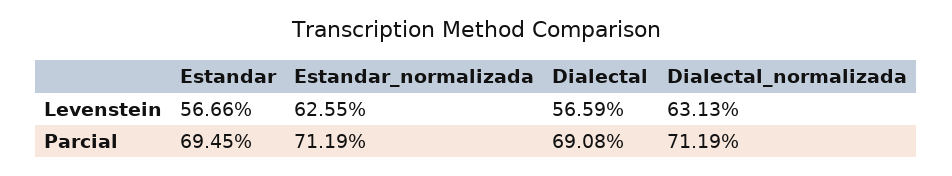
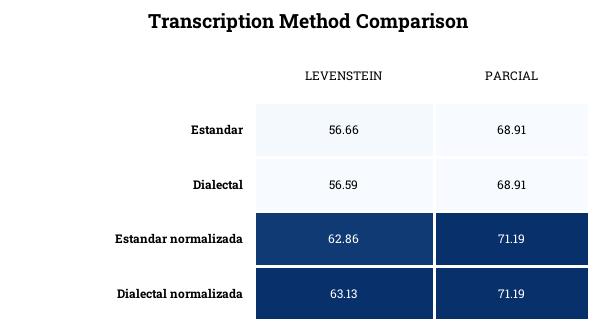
  {
    "Estandar": {
      "Levenstein": 56.66,
-     "Parcial": 69.45
+     "Parcial": 68.91
    },
    "Estandar_normalizada": {
-     "Levenstein": 62.55,
+     "Levenstein": 62.86,
      "Parcial": 71.19
    },
    "Dialectal": {
      "Levenstein": 56.59,
-     "Parcial": 69.08
+     "Parcial": 68.91
    },
    "Dialectal_normalizada": {
      "Levenstein": 63.13,
      "Parcial": 71.19
    }
  }

